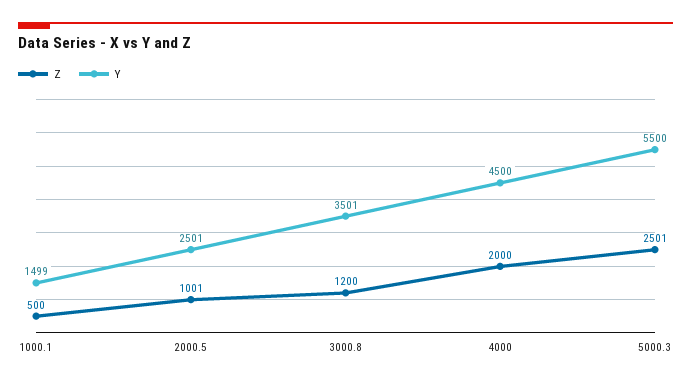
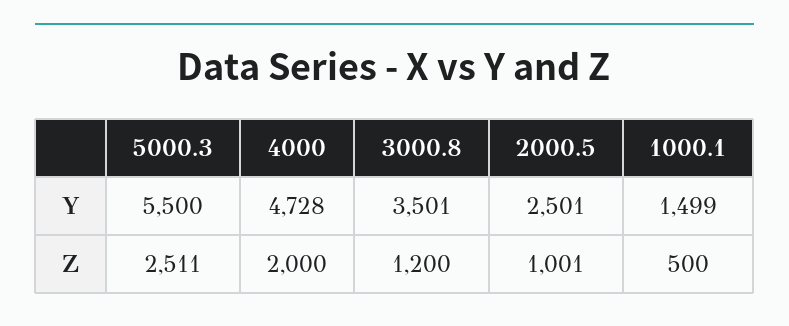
  {
    "Z": {
      "1000.1": 500,
      "2000.5": 1001,
      "3000.8": 1200,
      "4000": 2000,
-     "5000.3": 2501
+     "5000.3": 2511
    },
    "Y": {
      "1000.1": 1499,
      "2000.5": 2501,
      "3000.8": 3501,
-     "4000": 4500,
+     "4000": 4728,
      "5000.3": 5500
    }
  }

